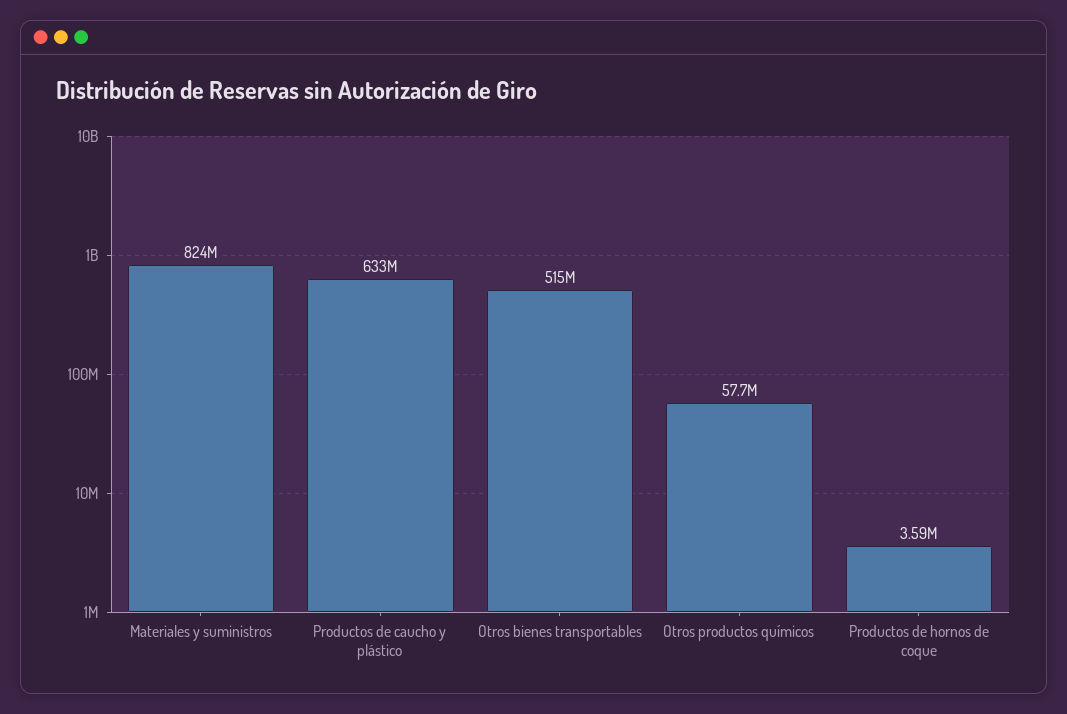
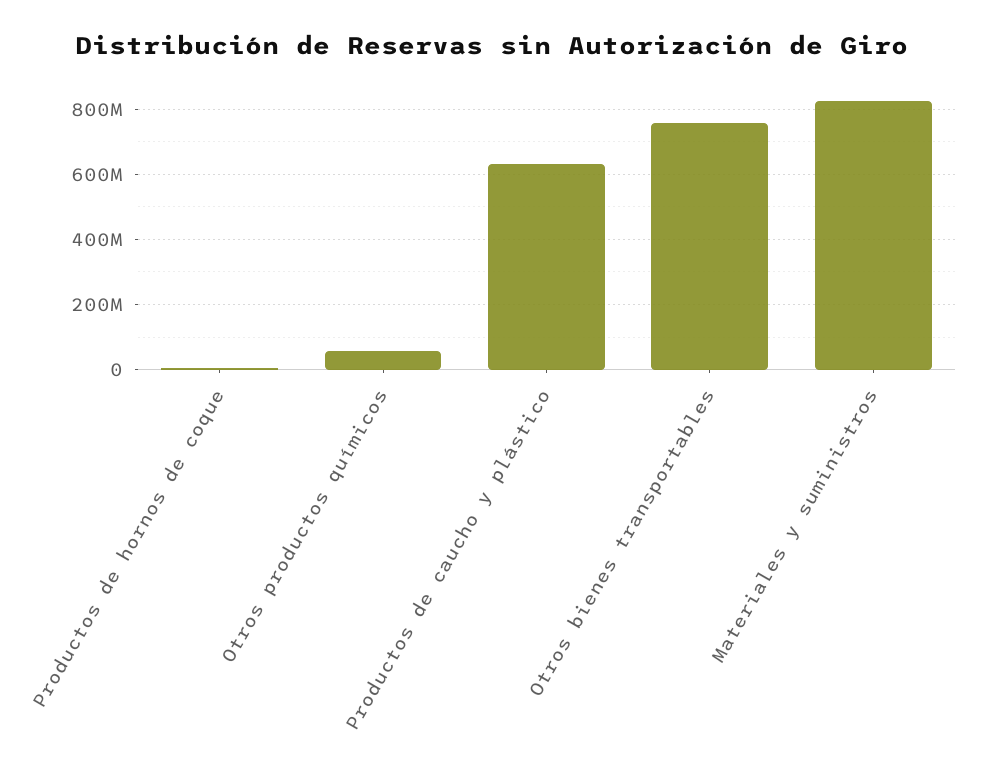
  {
    "Materiales y suministros": 824000000,
    "Productos de caucho y plástico": 633000000,
-   "Otros bienes transportables": 515000000,
+   "Otros bienes transportables": 760000000,
    "Otros productos químicos": 57700000,
    "Productos de hornos de coque": 3590000
  }

